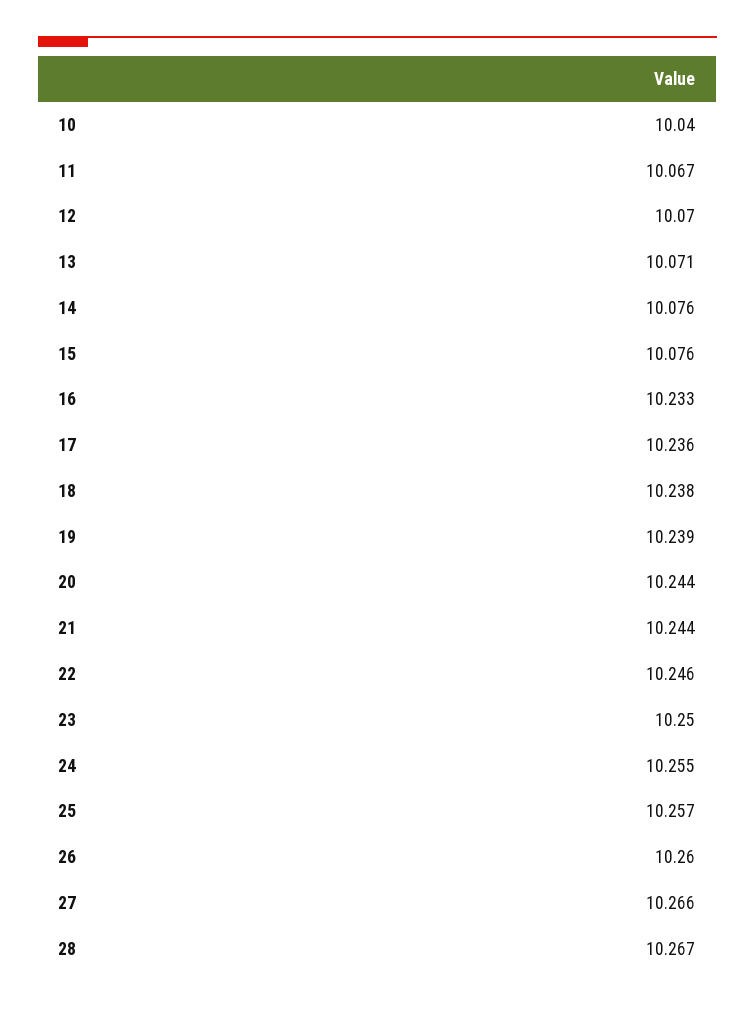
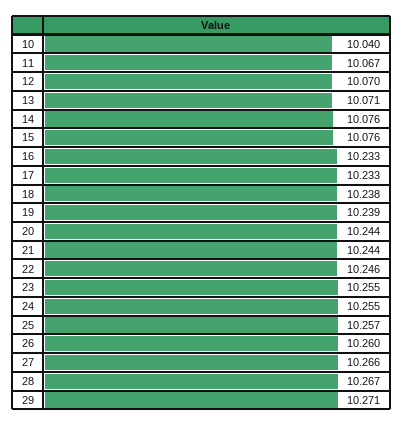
  {
    "10": 10.04,
    "11": 10.067,
    "12": 10.07,
    "13": 10.071,
    "14": 10.076,
    "15": 10.076,
    "16": 10.233,
-   "17": 10.236,
+   "17": 10.233,
    "18": 10.238,
    "19": 10.239,
    "20": 10.244,
    "21": 10.244,
    "22": 10.246,
-   "23": 10.25,
+   "23": 10.255,
    "24": 10.255,
    "25": 10.257,
    "26": 10.26,
    "27": 10.266,
-   "28": 10.267
+   "28": 10.267,
+   "29": 10.271
  }

